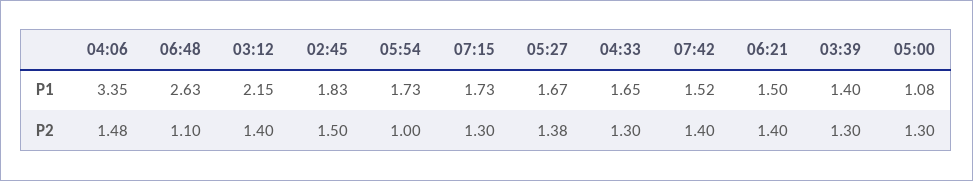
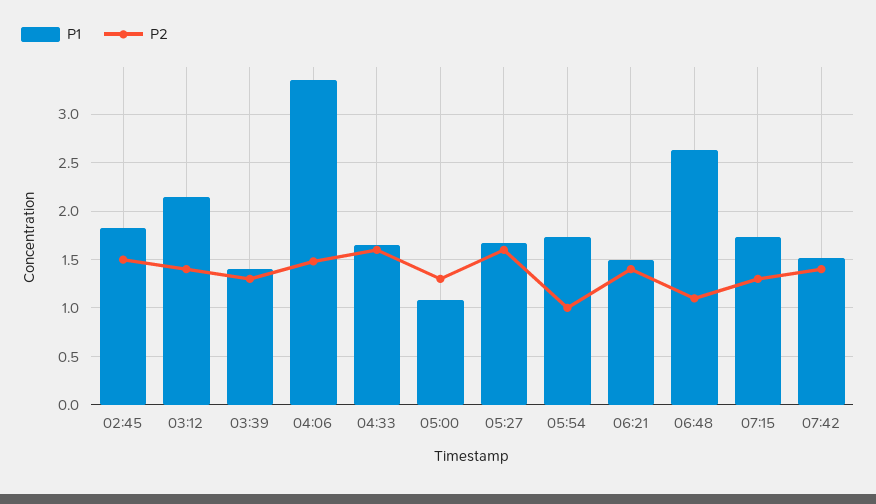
  {
    "P1": {
      "04:06": 3.35,
      "06:48": 2.63,
      "03:12": 2.15,
      "02:45": 1.83,
      "05:54": 1.73,
      "07:15": 1.73,
      "05:27": 1.67,
      "04:33": 1.65,
      "07:42": 1.52,
      "06:21": 1.5,
      "03:39": 1.4,
      "05:00": 1.08
    },
    "P2": {
      "04:06": 1.48,
      "06:48": 1.1,
      "03:12": 1.4,
      "02:45": 1.5,
      "05:54": 1,
      "07:15": 1.3,
-     "05:27": 1.38,
+     "05:27": 1.6,
-     "04:33": 1.3,
+     "04:33": 1.6,
      "07:42": 1.4,
      "06:21": 1.4,
      "03:39": 1.3,
      "05:00": 1.3
    }
  }

